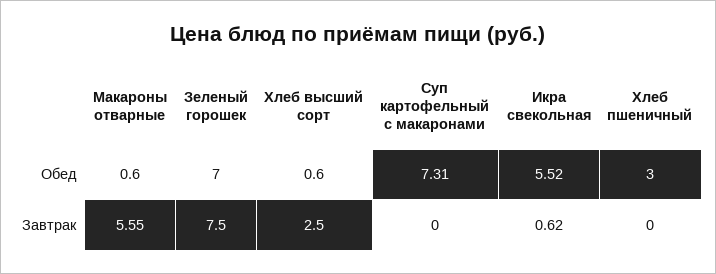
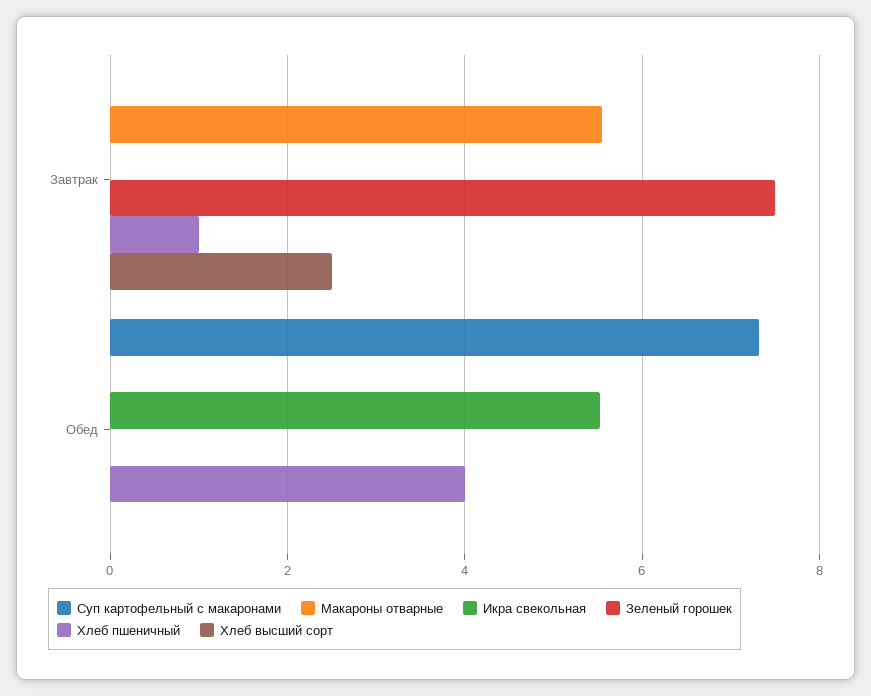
  {
    "Макароны отварные": {
-     "Обед": 0.6,
+     "Обед": 0,
      "Завтрак": 5.55
    },
    "Зеленый горошек": {
-     "Обед": 7,
+     "Обед": 0,
      "Завтрак": 7.5
    },
    "Хлеб высший сорт": {
-     "Обед": 0.6,
+     "Обед": 0,
      "Завтрак": 2.5
    },
    "Суп картофельный с макаронами": {
      "Обед": 7.31,
      "Завтрак": 0
    },
    "Икра свекольная": {
      "Обед": 5.52,
-     "Завтрак": 0.62
+     "Завтрак": 0
    },
    "Хлеб пшеничный": {
-     "Обед": 3,
+     "Обед": 4,
-     "Завтрак": 0
+     "Завтрак": 1
    }
  }

